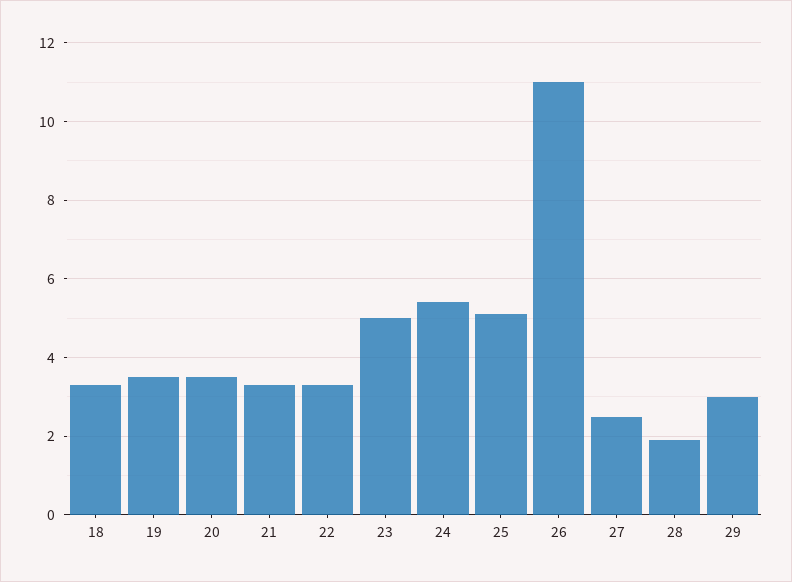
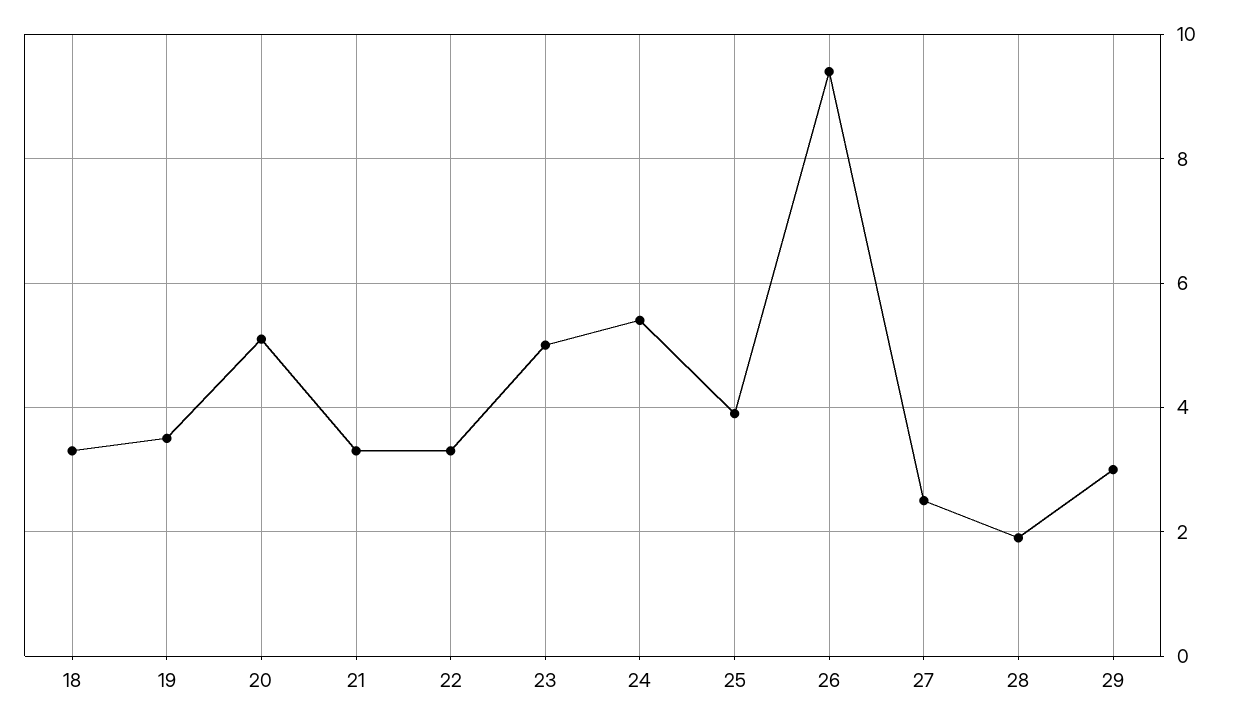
  {
    "18": 3.5,
    "19": 3.5,
-   "20": 3.5,
+   "20": 5,
    "21": 3.5,
    "22": 3.5,
    "23": 5,
    "24": 5.5,
-   "25": 5,
+   "25": 4,
-   "26": 11,
+   "26": 9.5,
    "27": 2.5,
    "28": 2,
    "29": 3
  }

